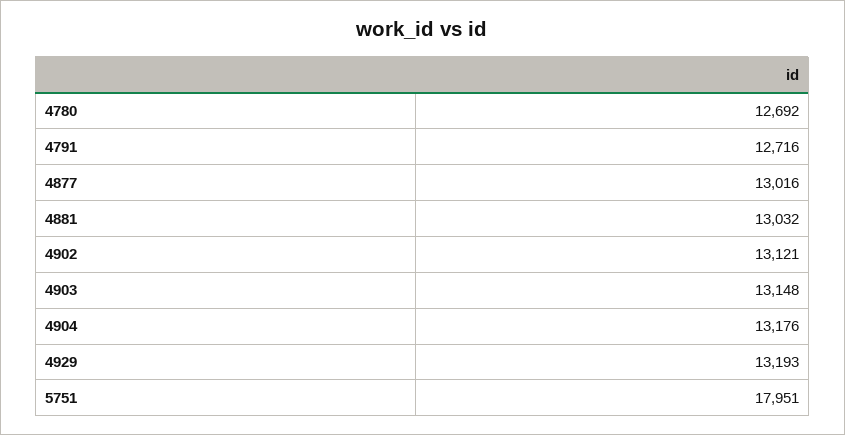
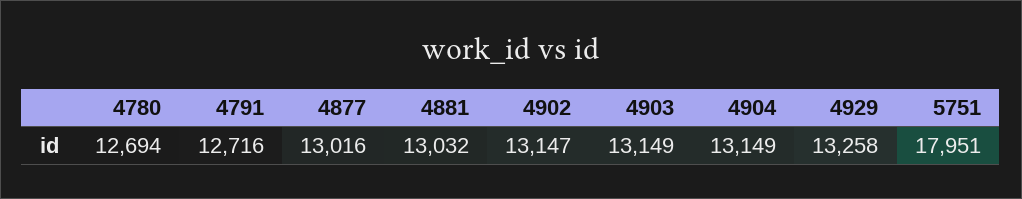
  {
-   "4780": 12692,
+   "4780": 12694,
    "4791": 12716,
    "4877": 13016,
    "4881": 13032,
-   "4902": 13121,
+   "4902": 13147,
-   "4903": 13148,
+   "4903": 13149,
-   "4904": 13176,
+   "4904": 13149,
-   "4929": 13193,
+   "4929": 13258,
    "5751": 17951
  }

